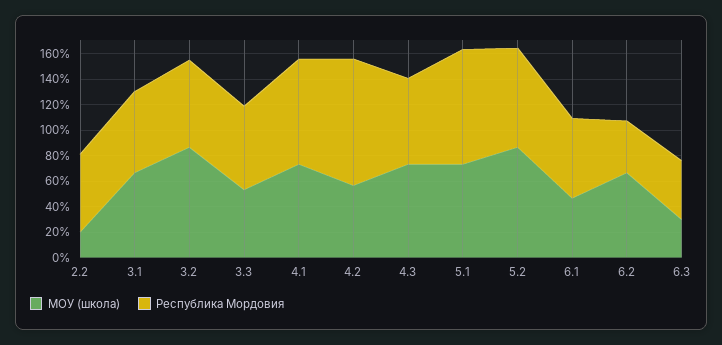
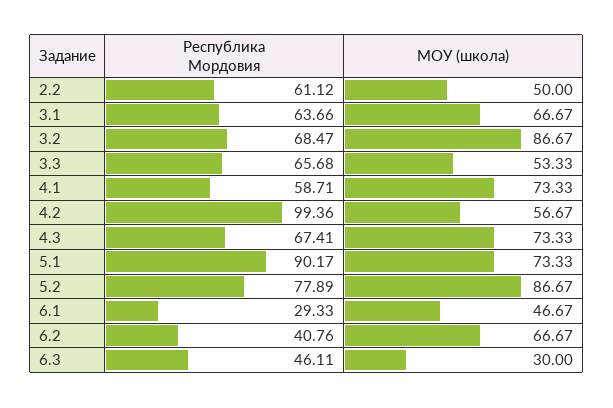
  {
    "МОУ (школа)": {
-     "2.2": 20,
+     "2.2": 50,
      "3.1": 66.67,
      "3.2": 86.67,
      "3.3": 53.33,
      "4.1": 73.33,
      "4.2": 56.67,
      "4.3": 73.33,
      "5.1": 73.33,
      "5.2": 86.67,
      "6.1": 46.67,
      "6.2": 66.67,
      "6.3": 30
    },
    "Республика Мордовия": {
      "2.2": 61.12,
      "3.1": 63.66,
      "3.2": 68.47,
      "3.3": 65.68,
-     "4.1": 80,
+     "4.1": 58.71,
      "4.2": 99.36,
      "4.3": 67.41,
      "5.1": 90.17,
      "5.2": 77.89,
-     "6.1": 60,
+     "6.1": 29.33,
      "6.2": 40.76,
      "6.3": 46.11
    }
  }

